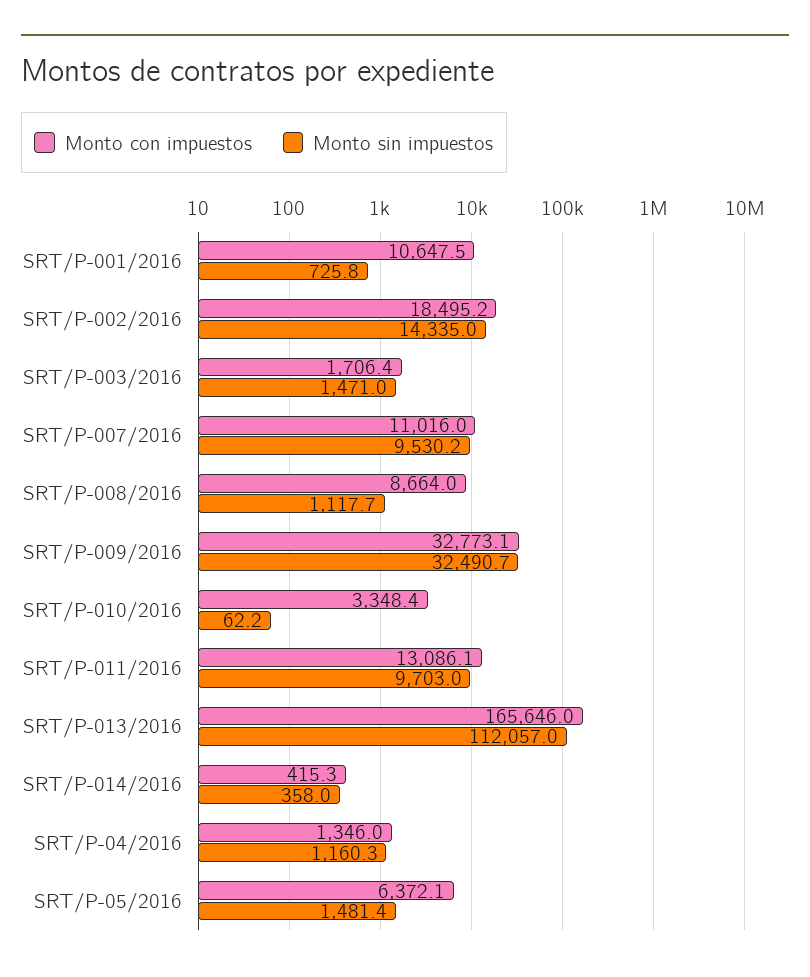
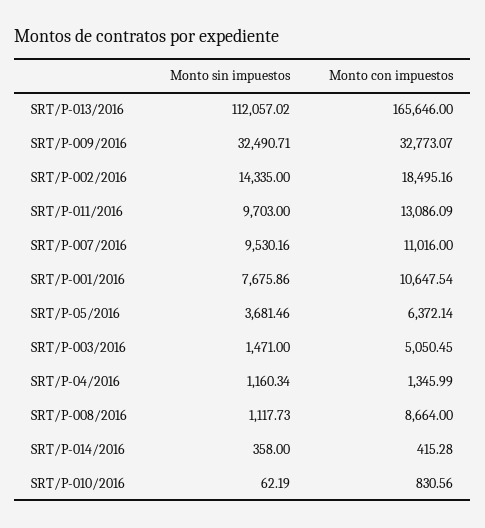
  {
    "Monto con impuestos": {
      "SRT/P-001/2016": 10647.54,
      "SRT/P-002/2016": 18495.16,
-     "SRT/P-003/2016": 1706.4,
+     "SRT/P-003/2016": 5050.45,
      "SRT/P-007/2016": 11016,
      "SRT/P-008/2016": 8664,
      "SRT/P-009/2016": 32773.07,
-     "SRT/P-010/2016": 3348.4,
+     "SRT/P-010/2016": 830.56,
      "SRT/P-011/2016": 13086.09,
      "SRT/P-013/2016": 165646,
      "SRT/P-014/2016": 415.28,
      "SRT/P-04/2016": 1345.99,
      "SRT/P-05/2016": 6372.14
    },
    "Monto sin impuestos": {
-     "SRT/P-001/2016": 725.8,
+     "SRT/P-001/2016": 7675.86,
      "SRT/P-002/2016": 14335,
      "SRT/P-003/2016": 1471,
      "SRT/P-007/2016": 9530.16,
      "SRT/P-008/2016": 1117.73,
      "SRT/P-009/2016": 32490.71,
      "SRT/P-010/2016": 62.19,
      "SRT/P-011/2016": 9703,
      "SRT/P-013/2016": 112057.02,
      "SRT/P-014/2016": 358,
      "SRT/P-04/2016": 1160.34,
-     "SRT/P-05/2016": 1481.4
+     "SRT/P-05/2016": 3681.46
    }
  }

